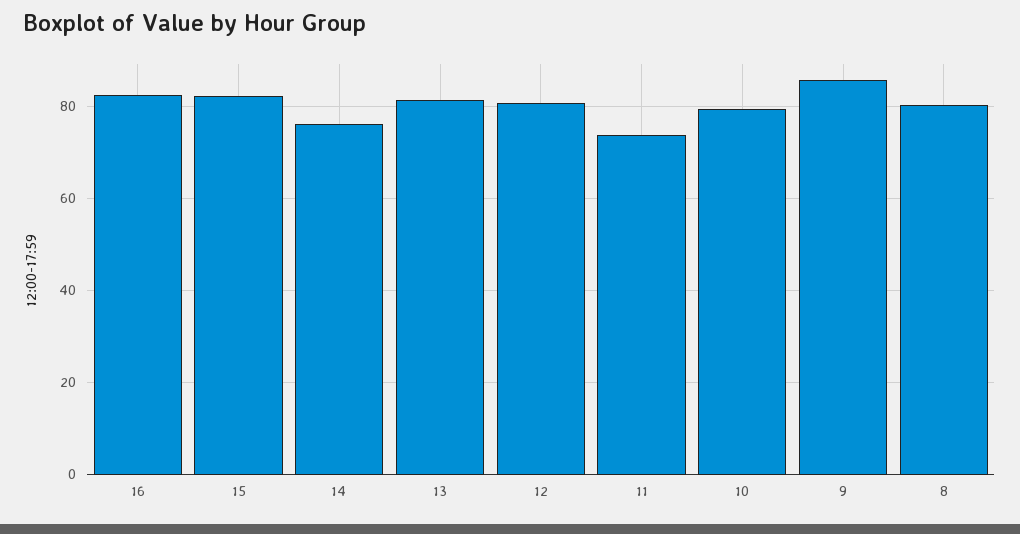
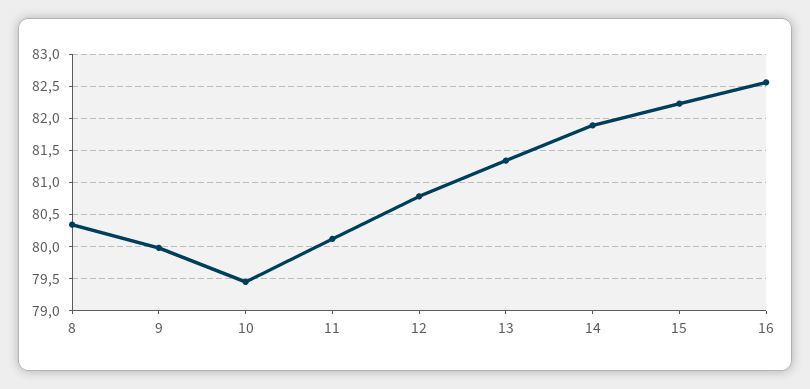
  {
    "16": 82.6,
    "15": 82.2,
-   "14": 76,
+   "14": 81.9,
    "13": 81.3,
    "12": 80.8,
-   "11": 74,
+   "11": 80.1,
    "10": 79.5,
-   "9": 86,
+   "9": 80,
    "8": 80.3
  }

